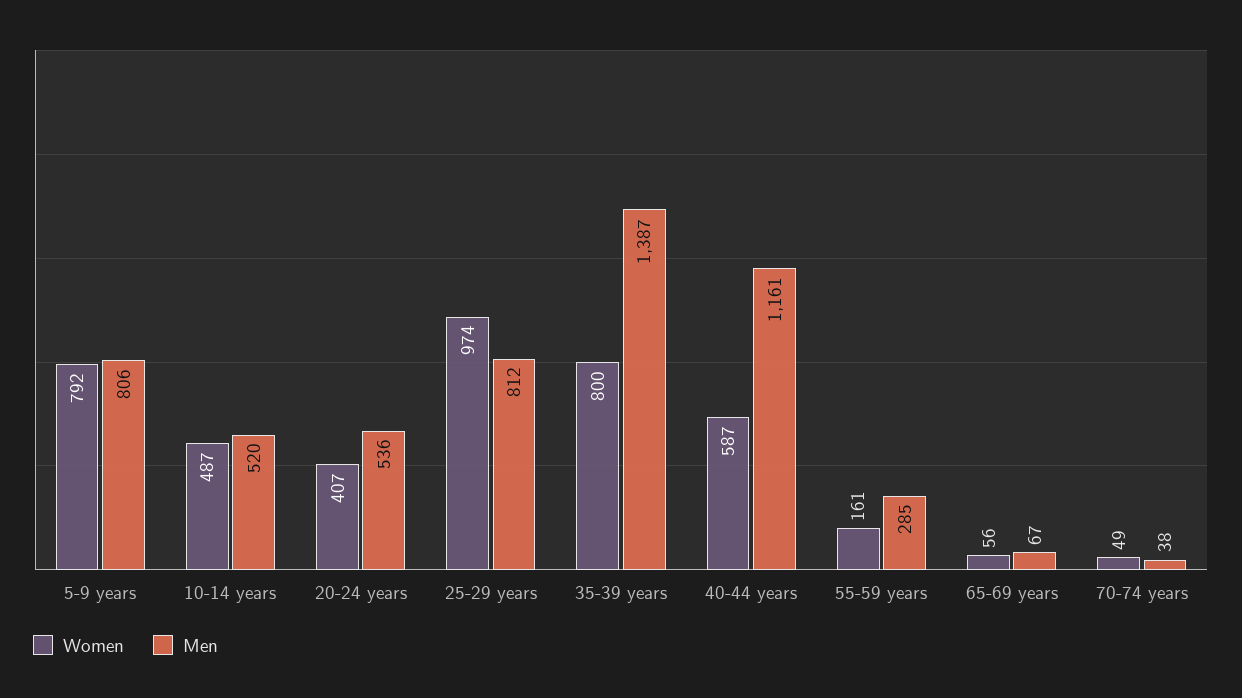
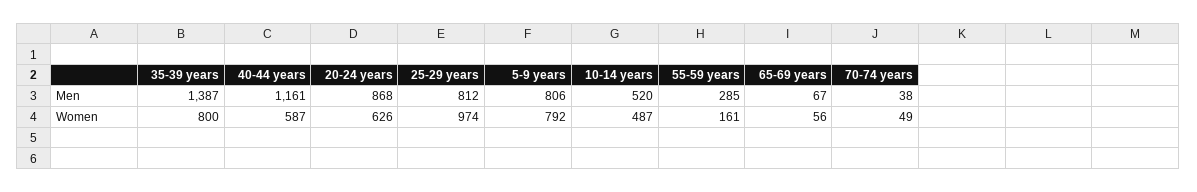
  {
    "Women": {
      "5-9 years": 792,
      "10-14 years": 487,
-     "20-24 years": 407,
+     "20-24 years": 626,
      "25-29 years": 974,
      "35-39 years": 800,
      "40-44 years": 587,
      "55-59 years": 161,
      "65-69 years": 56,
      "70-74 years": 49
    },
    "Men": {
      "5-9 years": 806,
      "10-14 years": 520,
-     "20-24 years": 536,
+     "20-24 years": 868,
      "25-29 years": 812,
      "35-39 years": 1387,
      "40-44 years": 1161,
      "55-59 years": 285,
      "65-69 years": 67,
      "70-74 years": 38
    }
  }

